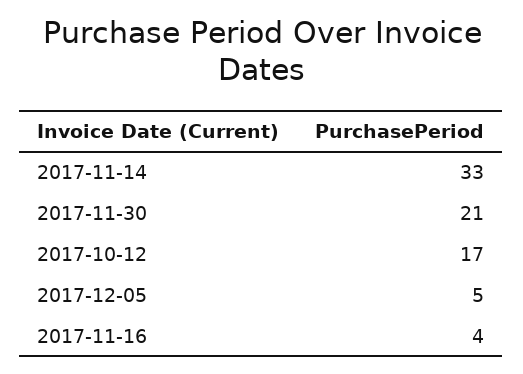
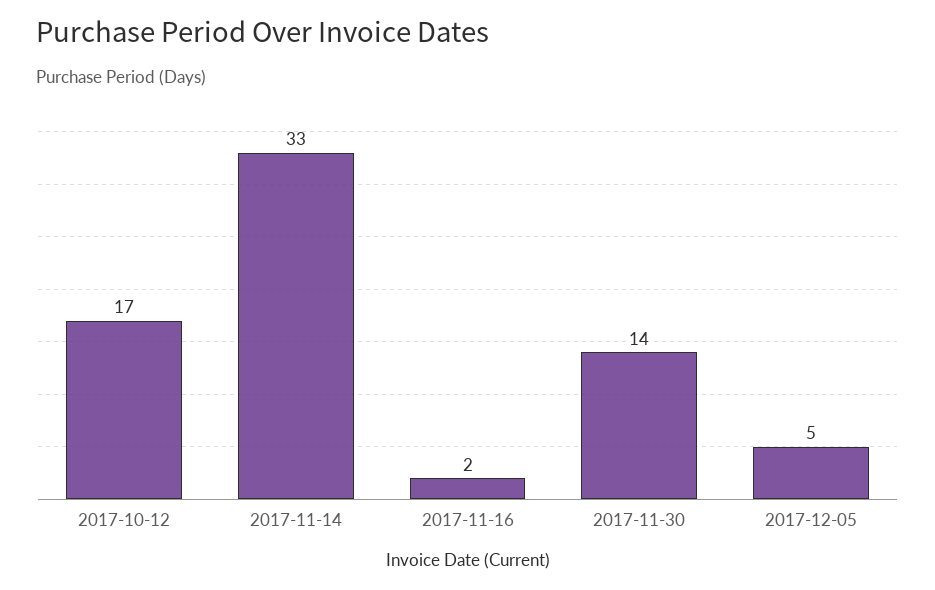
  {
    "2017-11-14": 33,
-   "2017-11-30": 21,
+   "2017-11-30": 14,
    "2017-10-12": 17,
    "2017-12-05": 5,
-   "2017-11-16": 4
+   "2017-11-16": 2
  }

